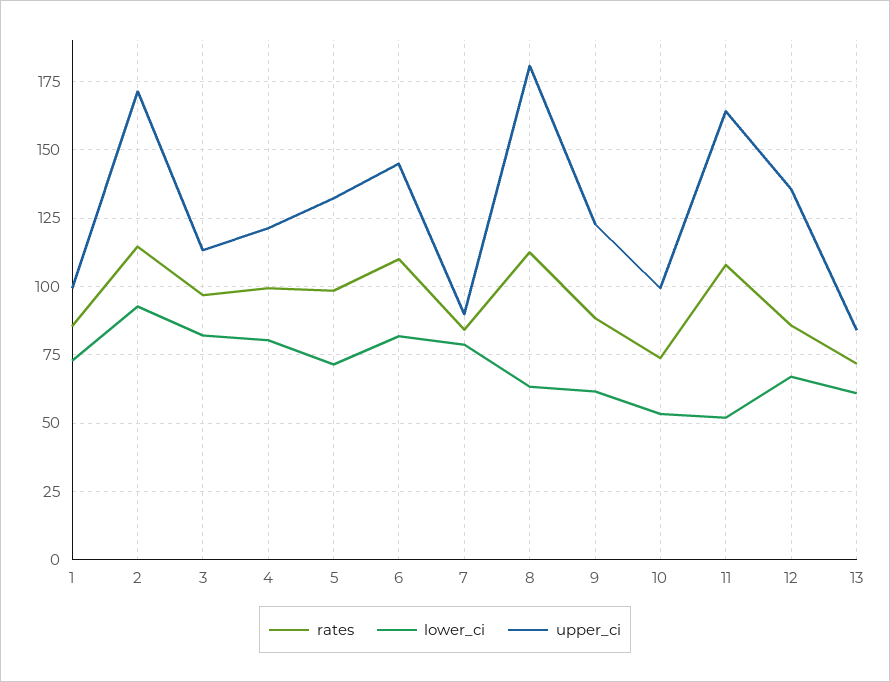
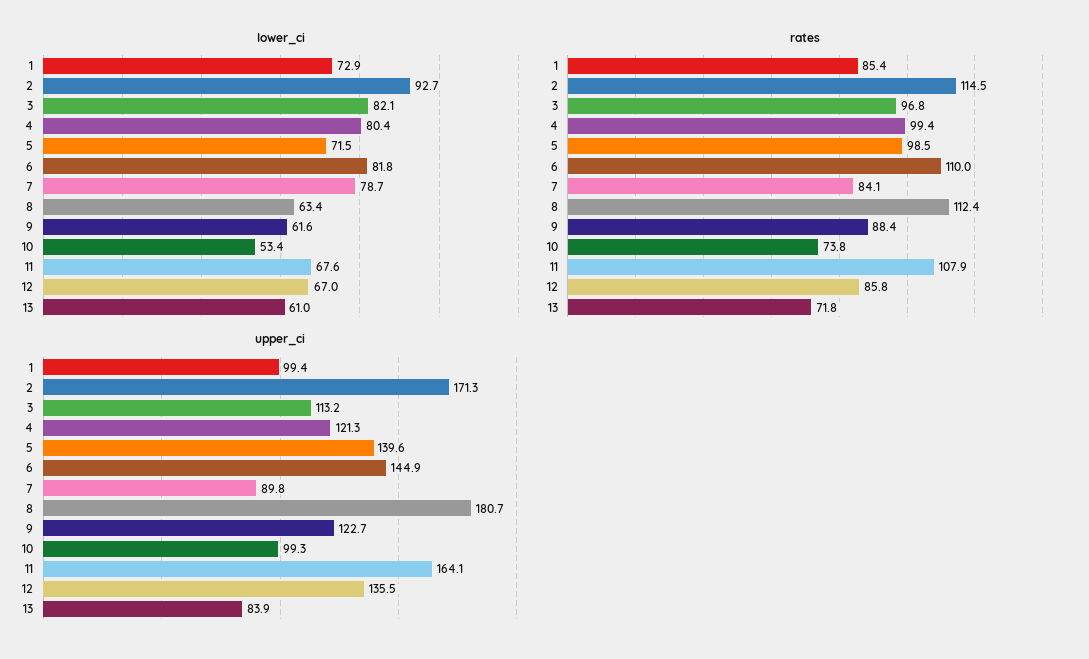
  {
    "rates": {
      "1": 85.4,
      "2": 114.5,
      "3": 96.8,
      "4": 99.4,
      "5": 98.5,
      "6": 110,
      "7": 84.1,
      "8": 112.4,
      "9": 88.4,
      "10": 73.8,
      "11": 107.9,
      "12": 85.8,
      "13": 71.8
    },
    "lower_ci": {
      "1": 72.9,
      "2": 92.7,
      "3": 82.1,
      "4": 80.4,
      "5": 71.5,
      "6": 81.8,
      "7": 78.7,
      "8": 63.4,
      "9": 61.6,
      "10": 53.4,
-     "11": 52.5,
+     "11": 67.6,
      "12": 67,
      "13": 61
    },
    "upper_ci": {
      "1": 99.4,
      "2": 171.3,
      "3": 113.2,
      "4": 121.3,
-     "5": 132.5,
+     "5": 139.6,
      "6": 144.9,
      "7": 89.8,
      "8": 180.7,
      "9": 122.7,
      "10": 99.3,
      "11": 164.1,
      "12": 135.5,
      "13": 83.9
    }
  }

